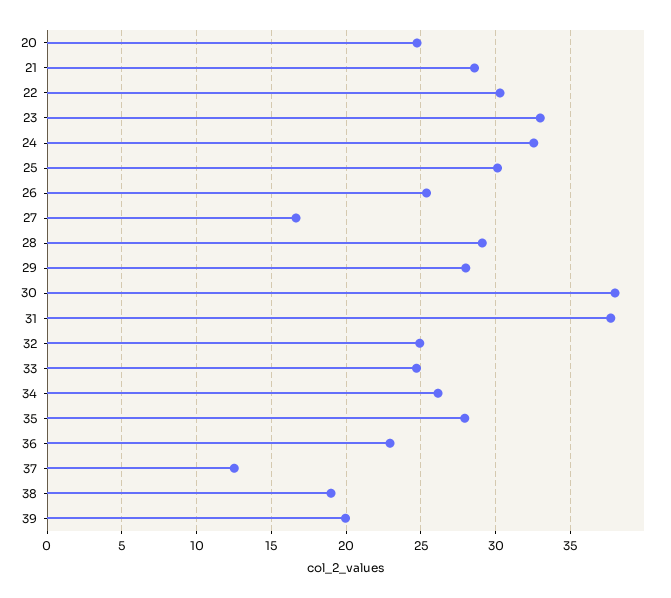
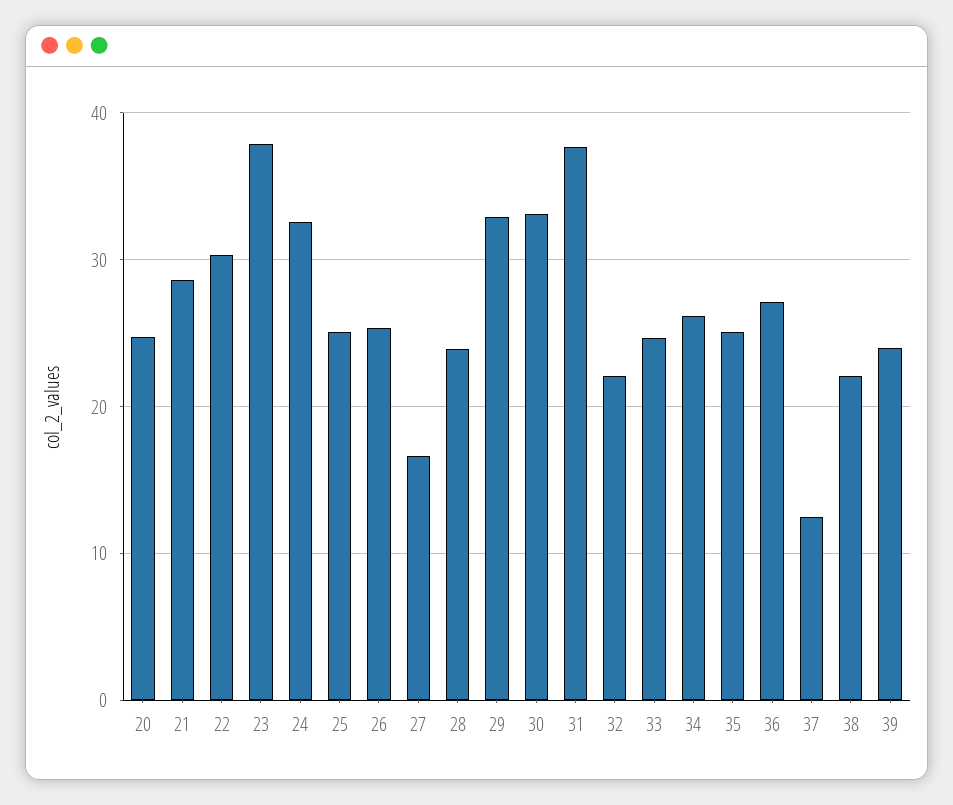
  {
    "20": 24.5,
    "21": 28.5,
    "22": 30.5,
-   "23": 33,
+   "23": 38,
    "24": 32.5,
-   "25": 30,
+   "25": 25,
    "26": 25.5,
    "27": 16.5,
-   "28": 29,
+   "28": 24,
-   "29": 28,
+   "29": 33,
-   "30": 38,
+   "30": 33,
    "31": 37.5,
-   "32": 25,
+   "32": 22,
    "33": 24.5,
    "34": 26,
-   "35": 28,
+   "35": 25,
-   "36": 23,
+   "36": 27,
    "37": 12.5,
-   "38": 19,
+   "38": 22,
-   "39": 20
+   "39": 24
  }

